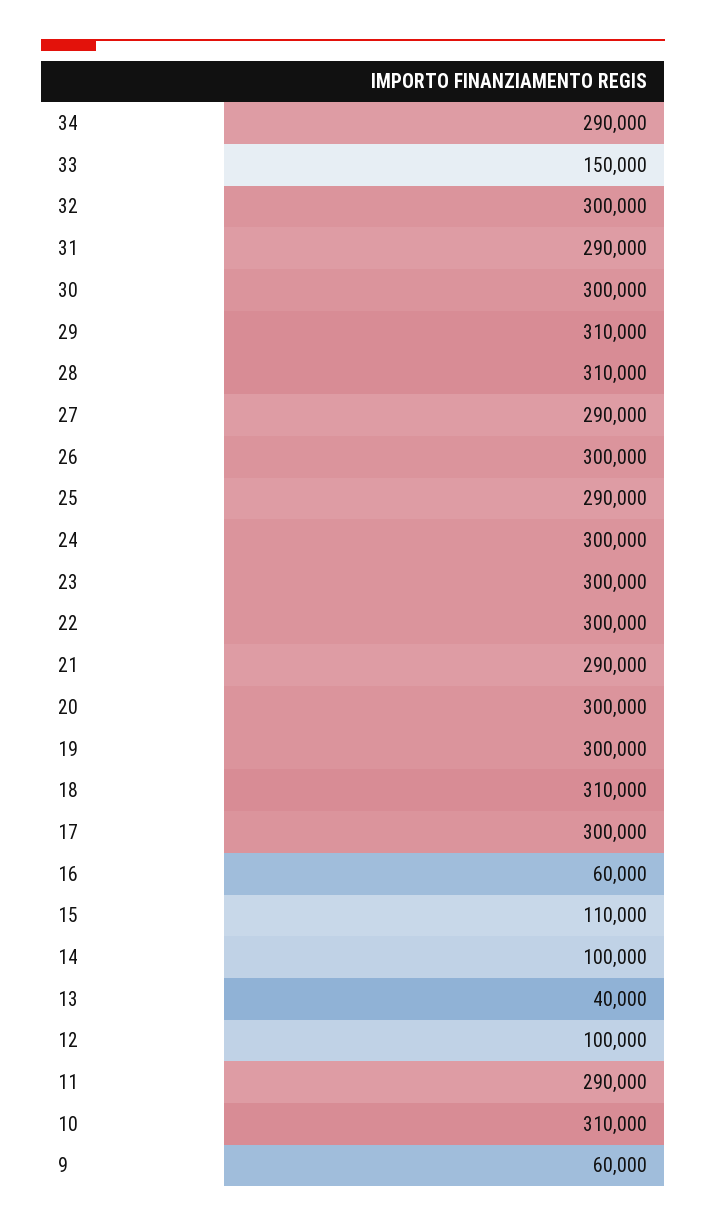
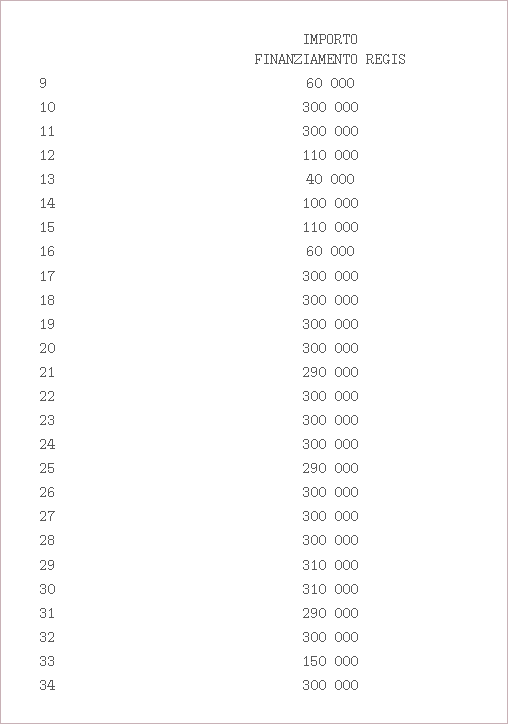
  {
-   "34": 290000,
+   "34": 300000,
    "33": 150000,
    "32": 300000,
    "31": 290000,
-   "30": 300000,
+   "30": 310000,
    "29": 310000,
-   "28": 310000,
+   "28": 300000,
-   "27": 290000,
+   "27": 300000,
    "26": 300000,
    "25": 290000,
    "24": 300000,
    "23": 300000,
    "22": 300000,
    "21": 290000,
    "20": 300000,
    "19": 300000,
-   "18": 310000,
+   "18": 300000,
    "17": 300000,
    "16": 60000,
    "15": 110000,
    "14": 100000,
    "13": 40000,
-   "12": 100000,
+   "12": 110000,
-   "11": 290000,
+   "11": 300000,
-   "10": 310000,
+   "10": 300000,
    "9": 60000
  }

